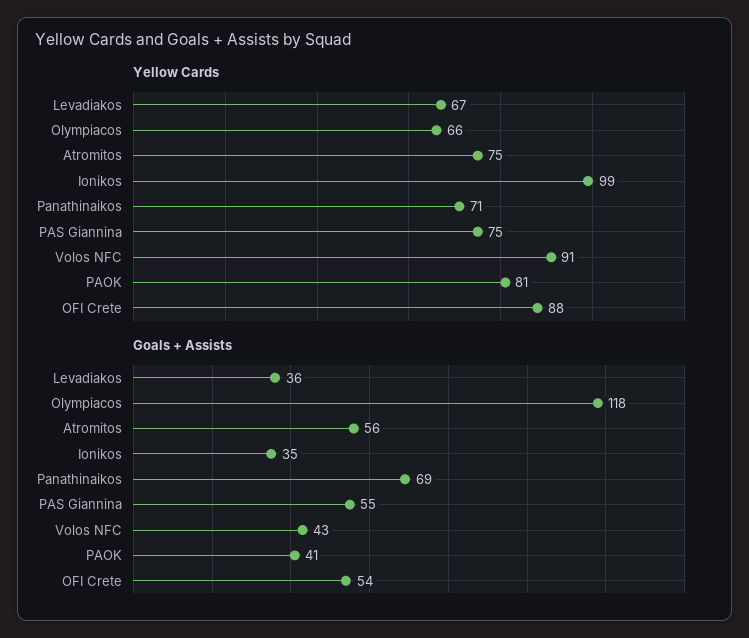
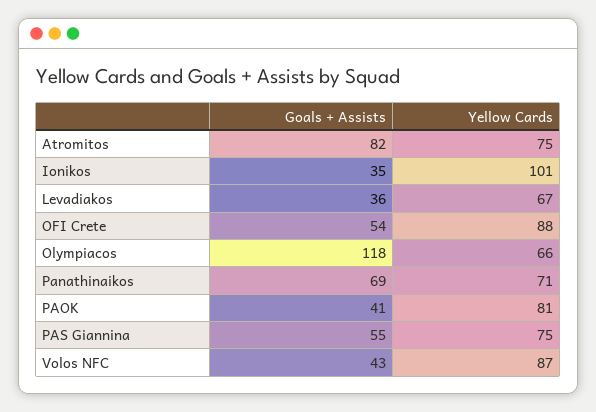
  {
    "Yellow Cards": {
      "Levadiakos": 67,
      "Olympiacos": 66,
      "Atromitos": 75,
-     "Ionikos": 99,
+     "Ionikos": 101,
      "Panathinaikos": 71,
      "PAS Giannina": 75,
-     "Volos NFC": 91,
+     "Volos NFC": 87,
      "PAOK": 81,
      "OFI Crete": 88
    },
    "Goals + Assists": {
      "Levadiakos": 36,
      "Olympiacos": 118,
-     "Atromitos": 56,
+     "Atromitos": 82,
      "Ionikos": 35,
      "Panathinaikos": 69,
      "PAS Giannina": 55,
      "Volos NFC": 43,
      "PAOK": 41,
      "OFI Crete": 54
    }
  }

